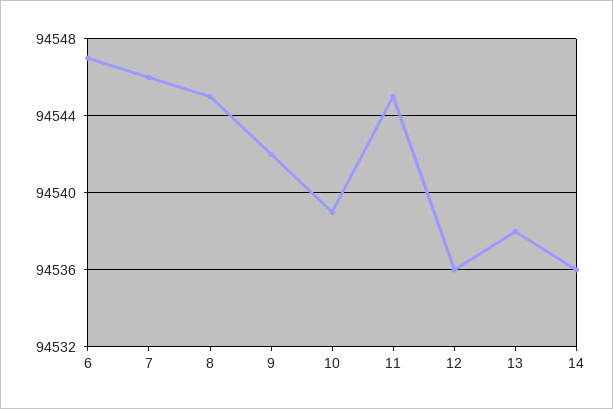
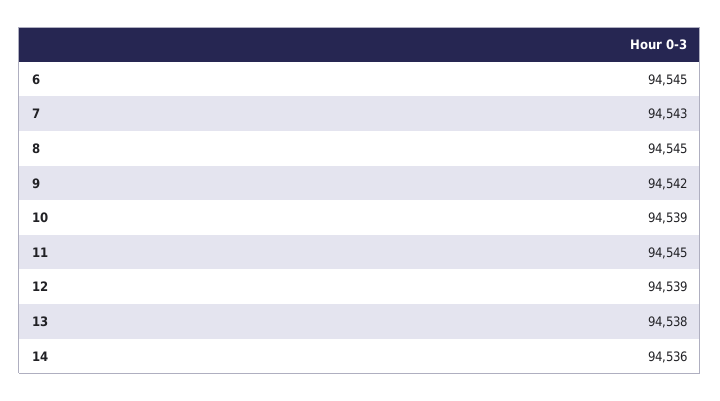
  {
-   "6": 94547,
+   "6": 94545,
-   "7": 94546,
+   "7": 94543,
    "8": 94545,
    "9": 94542,
    "10": 94539,
    "11": 94545,
-   "12": 94536,
+   "12": 94539,
    "13": 94538,
    "14": 94536
  }

